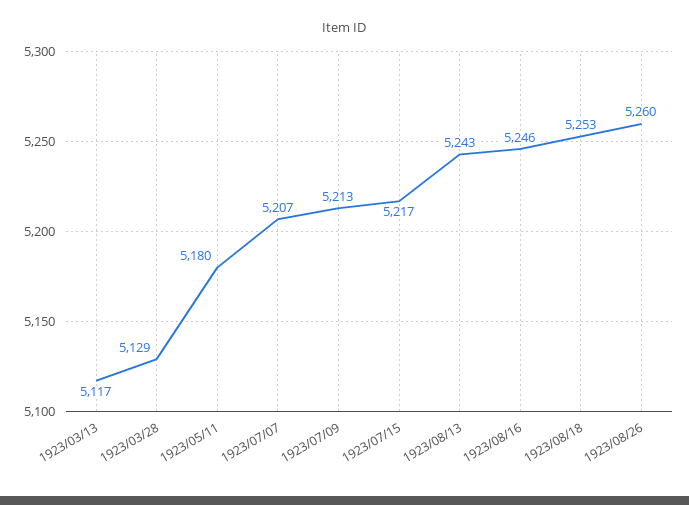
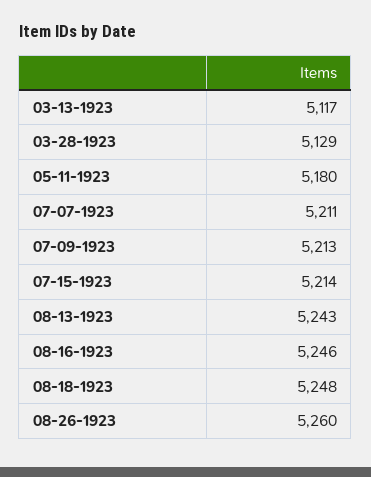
  {
    "1923/03/13": 5117,
    "1923/03/28": 5129,
    "1923/05/11": 5180,
-   "1923/07/07": 5207,
+   "1923/07/07": 5211,
    "1923/07/09": 5213,
-   "1923/07/15": 5217,
+   "1923/07/15": 5214,
    "1923/08/13": 5243,
    "1923/08/16": 5246,
-   "1923/08/18": 5253,
+   "1923/08/18": 5248,
    "1923/08/26": 5260
  }

